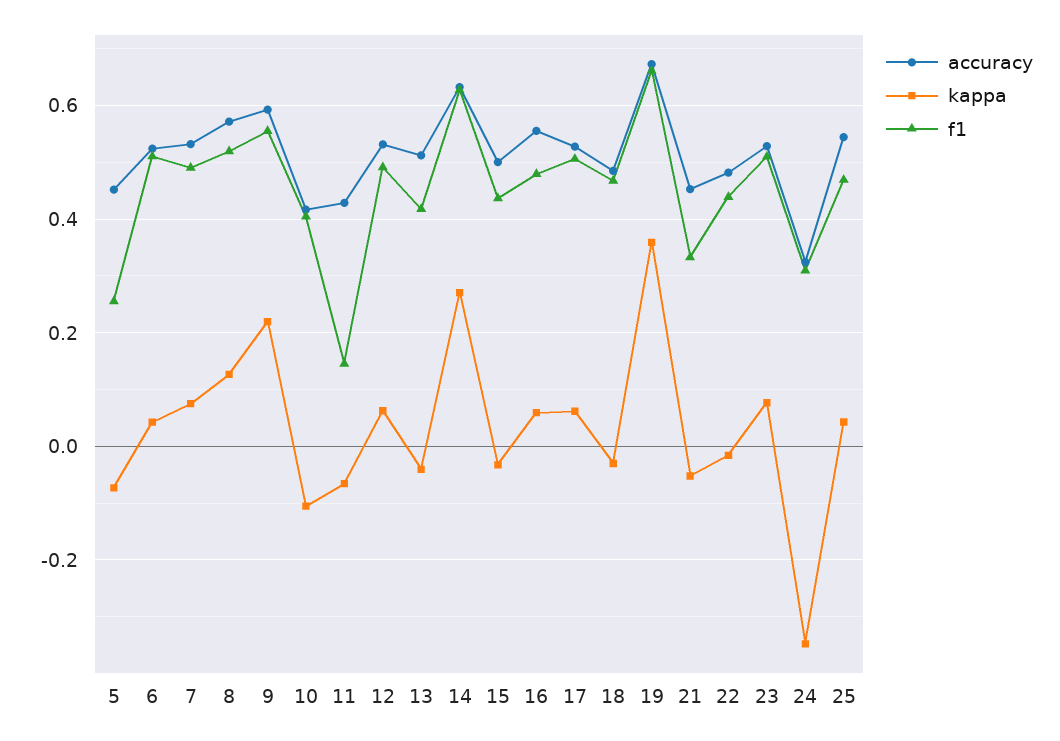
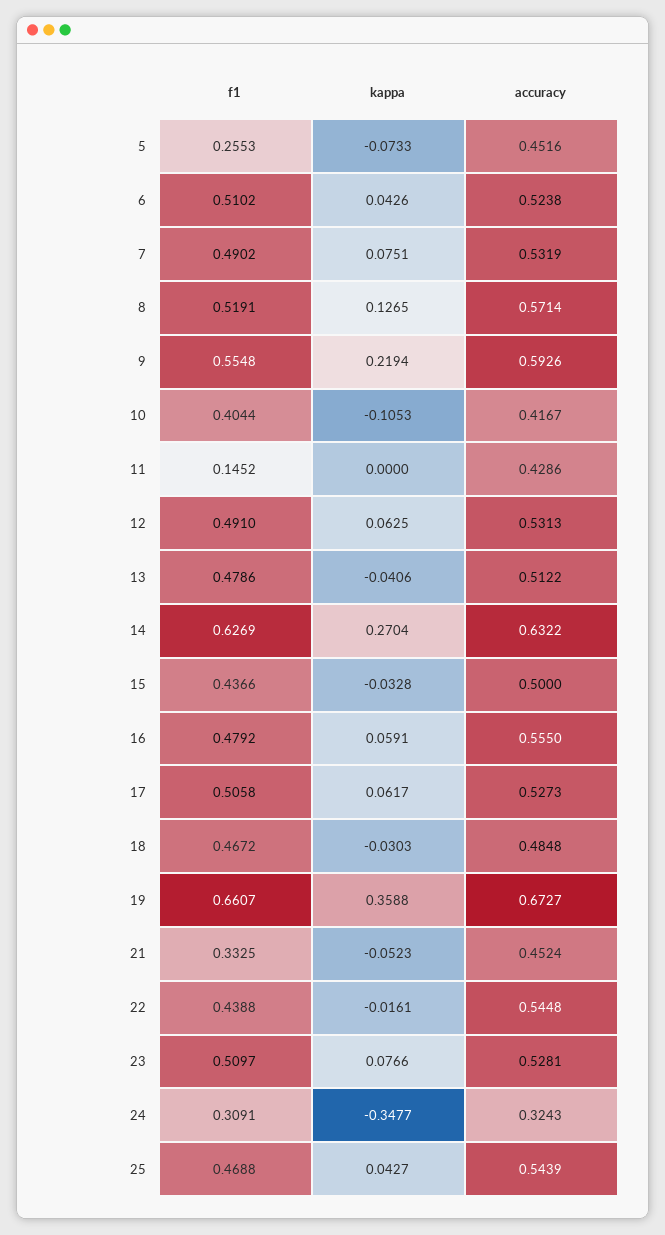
  {
    "accuracy": {
      "5": 0.4516,
      "6": 0.5238,
      "7": 0.5319,
      "8": 0.5714,
      "9": 0.5926,
      "10": 0.4167,
      "11": 0.4286,
      "12": 0.5313,
      "13": 0.5122,
      "14": 0.6322,
      "15": 0.5,
      "16": 0.555,
      "17": 0.5273,
      "18": 0.4848,
      "19": 0.6727,
      "21": 0.4524,
-     "22": 0.48,
+     "22": 0.5448,
      "23": 0.5281,
      "24": 0.3243,
      "25": 0.5439
    },
    "kappa": {
      "5": -0.0733,
      "6": 0.0426,
      "7": 0.0751,
      "8": 0.1265,
      "9": 0.2194,
      "10": -0.1053,
-     "11": -0.06,
+     "11": 0,
      "12": 0.0625,
      "13": -0.0406,
      "14": 0.2704,
      "15": -0.0328,
      "16": 0.0591,
      "17": 0.0617,
      "18": -0.0303,
      "19": 0.3588,
      "21": -0.0523,
      "22": -0.0161,
      "23": 0.0766,
      "24": -0.3477,
      "25": 0.0427
    },
    "f1": {
      "5": 0.2553,
      "6": 0.5102,
      "7": 0.4902,
      "8": 0.5191,
      "9": 0.5548,
      "10": 0.4044,
      "11": 0.1452,
      "12": 0.491,
-     "13": 0.42,
+     "13": 0.4786,
      "14": 0.6269,
      "15": 0.4366,
      "16": 0.4792,
      "17": 0.5058,
      "18": 0.4672,
      "19": 0.6607,
      "21": 0.3325,
      "22": 0.4388,
      "23": 0.5097,
      "24": 0.3091,
      "25": 0.4688
    }
  }

